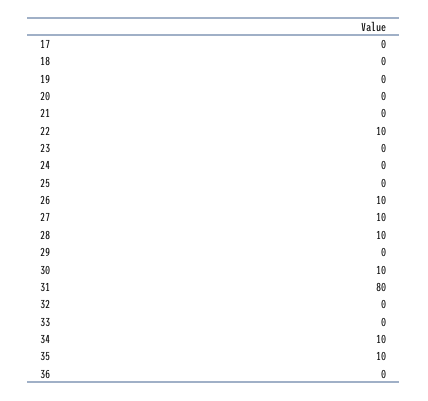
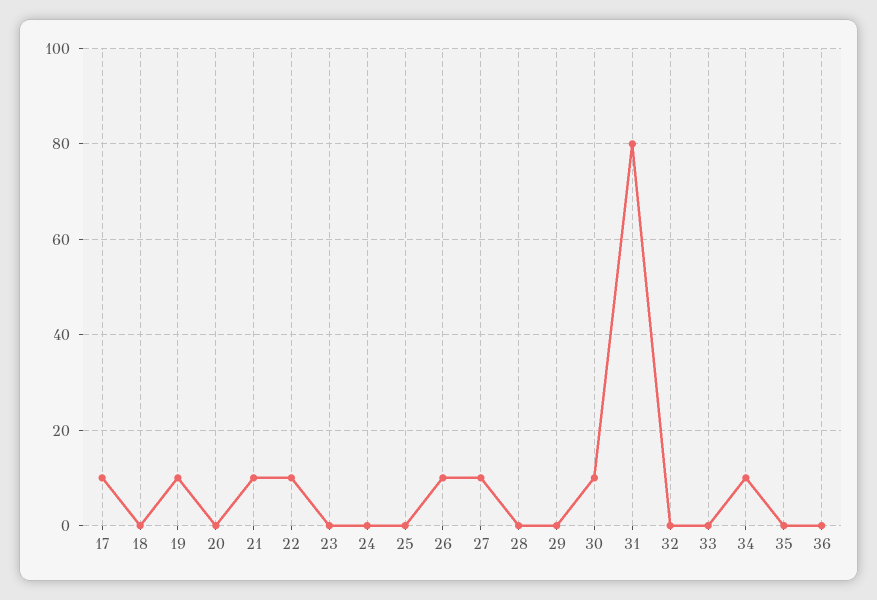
  {
-   "17": 0,
+   "17": 10,
    "18": 0,
-   "19": 0,
+   "19": 10,
    "20": 0,
-   "21": 0,
+   "21": 10,
    "22": 10,
    "23": 0,
    "24": 0,
    "25": 0,
    "26": 10,
    "27": 10,
-   "28": 10,
+   "28": 0,
    "29": 0,
    "30": 10,
    "31": 80,
    "32": 0,
    "33": 0,
    "34": 10,
-   "35": 10,
+   "35": 0,
    "36": 0
  }

